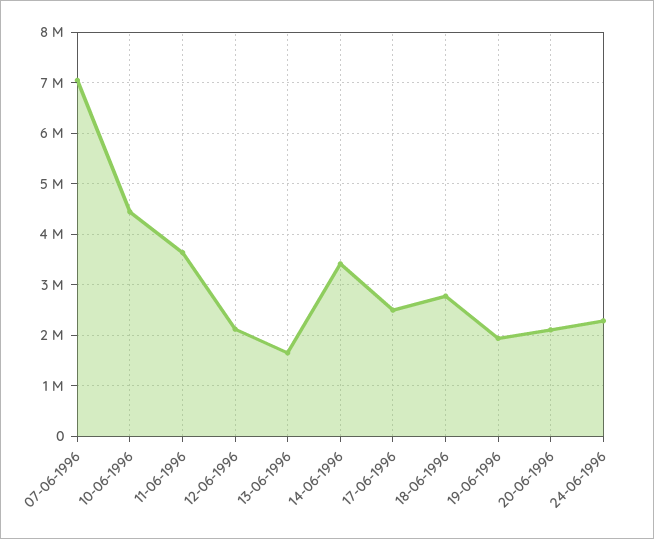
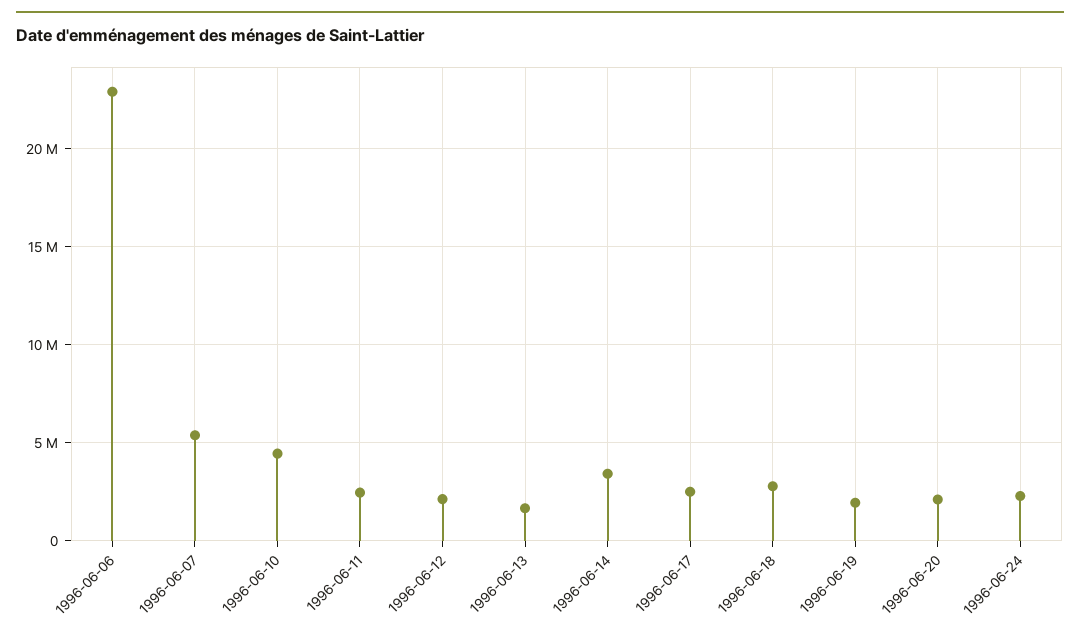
  {
-   "07-06-1996": 7000000,
+   "07-06-1996": 5500000,
    "10-06-1996": 4400000,
-   "11-06-1996": 3600000,
+   "11-06-1996": 2500000,
    "12-06-1996": 2200000,
    "13-06-1996": 1600000,
    "14-06-1996": 3400000,
    "17-06-1996": 2400000,
    "18-06-1996": 2800000,
    "19-06-1996": 2000000,
    "20-06-1996": 2200000,
-   "24-06-1996": 2200000
+   "24-06-1996": 2200000,
+   "1996-06-06": 23000000
  }

